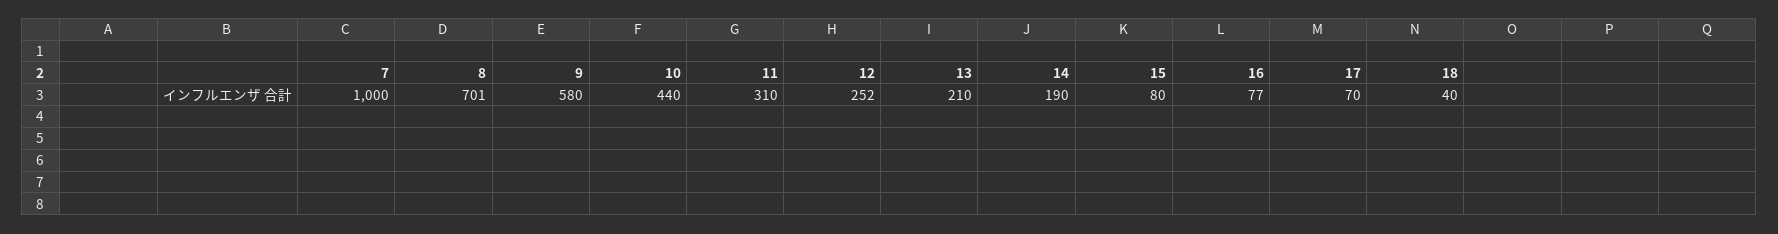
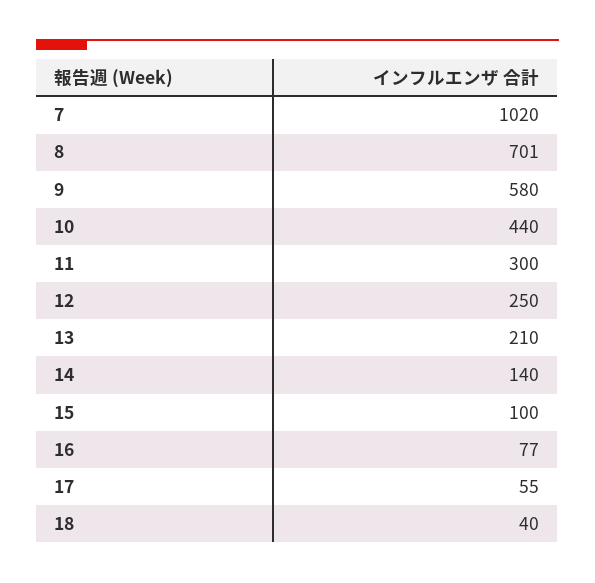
  {
-   "7": 1000,
+   "7": 1020,
    "8": 701,
    "9": 580,
    "10": 440,
-   "11": 310,
+   "11": 300,
-   "12": 252,
+   "12": 250,
    "13": 210,
-   "14": 190,
+   "14": 140,
-   "15": 80,
+   "15": 100,
    "16": 77,
-   "17": 70,
+   "17": 55,
    "18": 40
  }

